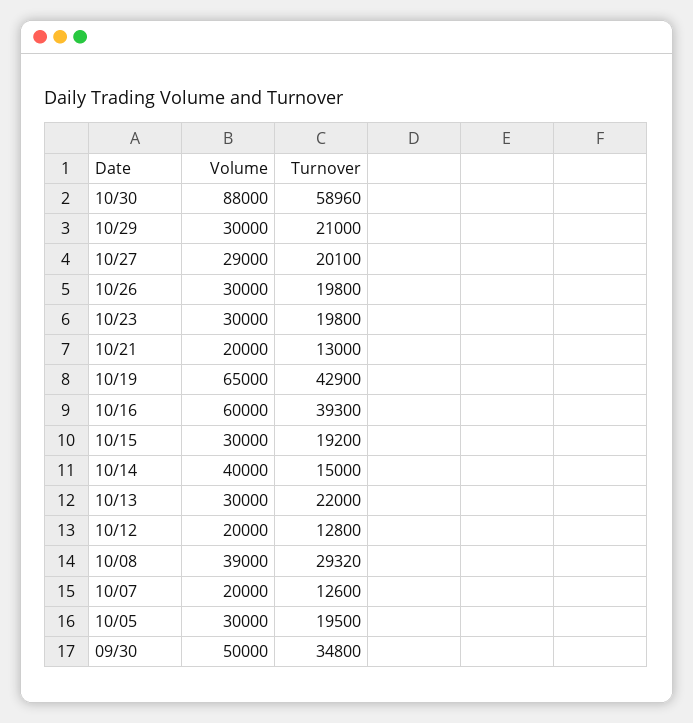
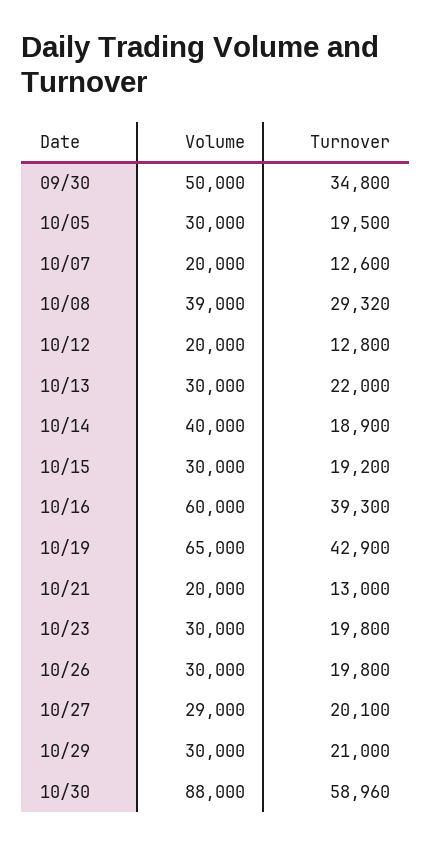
  {
    "Volume": {
      "10/30": 88000,
      "10/29": 30000,
      "10/27": 29000,
      "10/26": 30000,
      "10/23": 30000,
      "10/21": 20000,
      "10/19": 65000,
      "10/16": 60000,
      "10/15": 30000,
      "10/14": 40000,
      "10/13": 30000,
      "10/12": 20000,
      "10/08": 39000,
      "10/07": 20000,
      "10/05": 30000,
      "09/30": 50000
    },
    "Turnover": {
      "10/30": 58960,
      "10/29": 21000,
      "10/27": 20100,
      "10/26": 19800,
      "10/23": 19800,
      "10/21": 13000,
      "10/19": 42900,
      "10/16": 39300,
      "10/15": 19200,
-     "10/14": 15000,
+     "10/14": 18900,
      "10/13": 22000,
      "10/12": 12800,
      "10/08": 29320,
      "10/07": 12600,
      "10/05": 19500,
      "09/30": 34800
    }
  }

